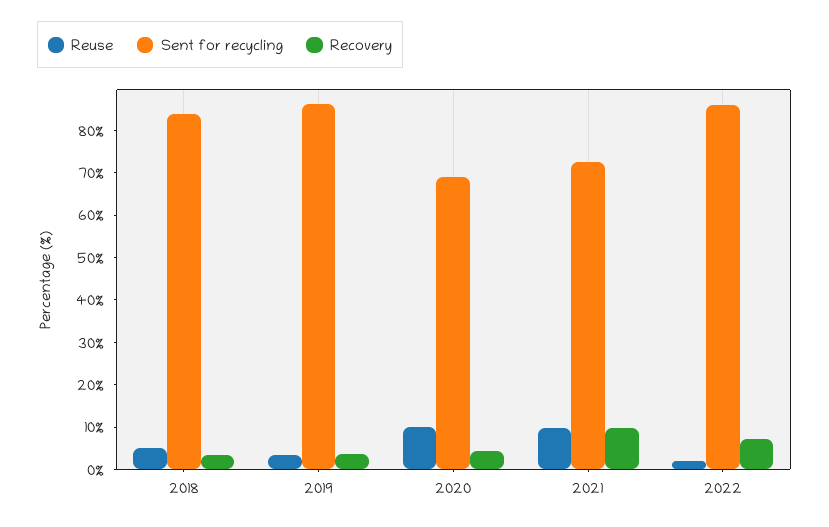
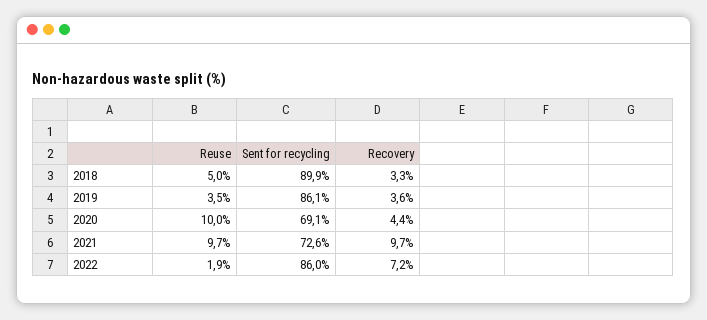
  {
    "Reuse": {
      "2018": 5,
      "2019": 3.5,
      "2020": 10,
      "2021": 9.7,
      "2022": 1.9
    },
    "Sent for recycling": {
-     "2018": 84,
+     "2018": 89.9,
      "2019": 86.1,
      "2020": 69.1,
      "2021": 72.6,
      "2022": 86
    },
    "Recovery": {
      "2018": 3.3,
      "2019": 3.6,
      "2020": 4.4,
      "2021": 9.7,
      "2022": 7.2
    }
  }

